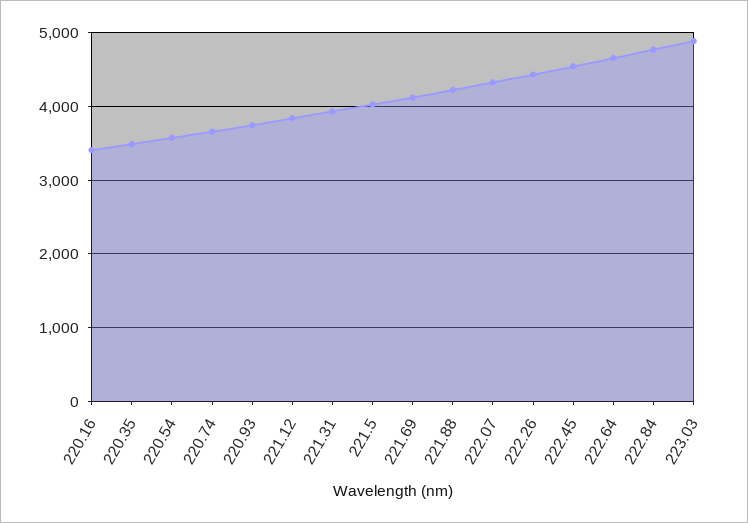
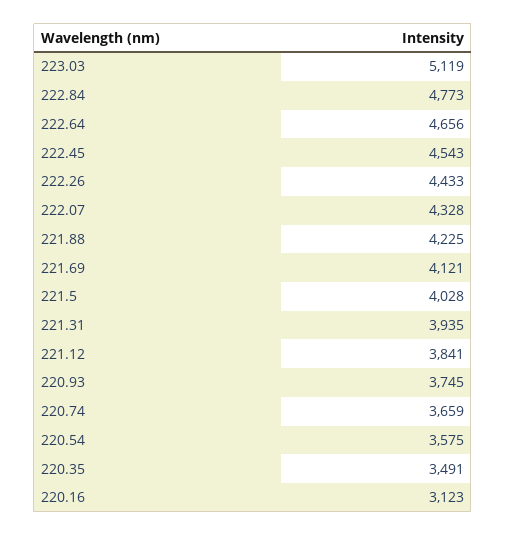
  {
-   "220.16": 3400,
+   "220.16": 3123,
    "220.35": 3491,
    "220.54": 3575,
    "220.74": 3659,
    "220.93": 3745,
    "221.12": 3841,
    "221.31": 3935,
    "221.5": 4028,
    "221.69": 4121,
    "221.88": 4225,
    "222.07": 4328,
    "222.26": 4433,
    "222.45": 4543,
    "222.64": 4656,
    "222.84": 4773,
-   "223.03": 4900
+   "223.03": 5119
  }

